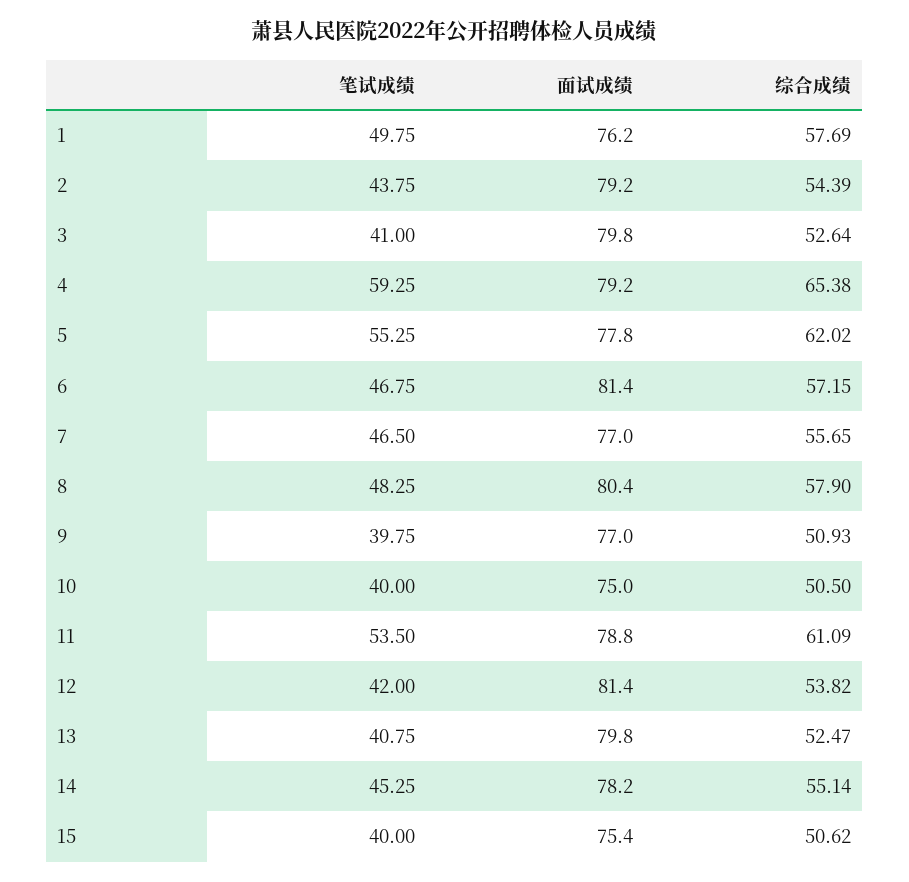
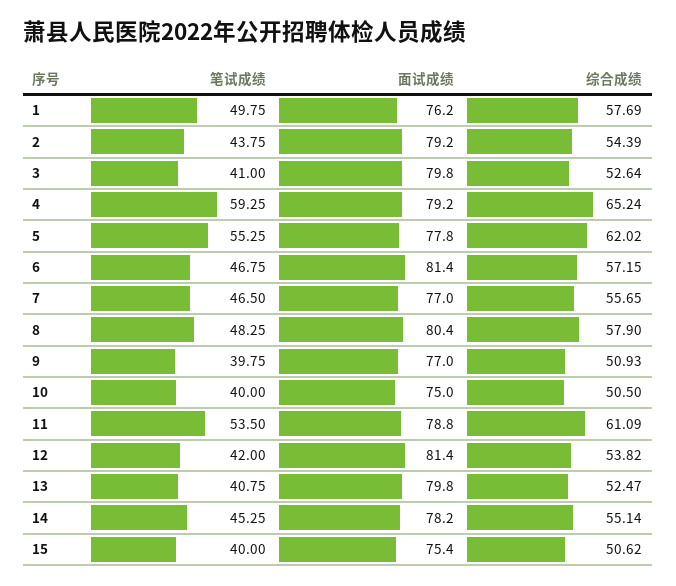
  {
    "笔试成绩": {
      "1": 49.75,
      "2": 43.75,
      "3": 41,
      "4": 59.25,
      "5": 55.25,
      "6": 46.75,
      "7": 46.5,
      "8": 48.25,
      "9": 39.75,
      "10": 40,
      "11": 53.5,
      "12": 42,
      "13": 40.75,
      "14": 45.25,
      "15": 40
    },
    "面试成绩": {
      "1": 76.2,
      "2": 79.2,
      "3": 79.8,
      "4": 79.2,
      "5": 77.8,
      "6": 81.4,
      "7": 77,
      "8": 80.4,
      "9": 77,
      "10": 75,
      "11": 78.8,
      "12": 81.4,
      "13": 79.8,
      "14": 78.2,
      "15": 75.4
    },
    "综合成绩": {
      "1": 57.69,
      "2": 54.39,
      "3": 52.64,
-     "4": 65.38,
+     "4": 65.24,
      "5": 62.02,
      "6": 57.15,
      "7": 55.65,
      "8": 57.9,
      "9": 50.93,
      "10": 50.5,
      "11": 61.09,
      "12": 53.82,
      "13": 52.47,
      "14": 55.14,
      "15": 50.62
    }
  }

